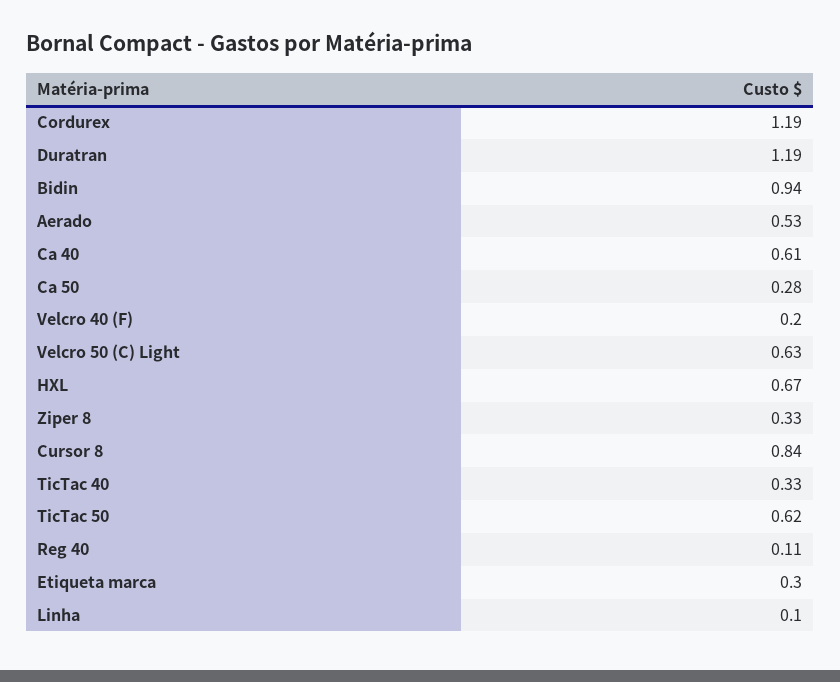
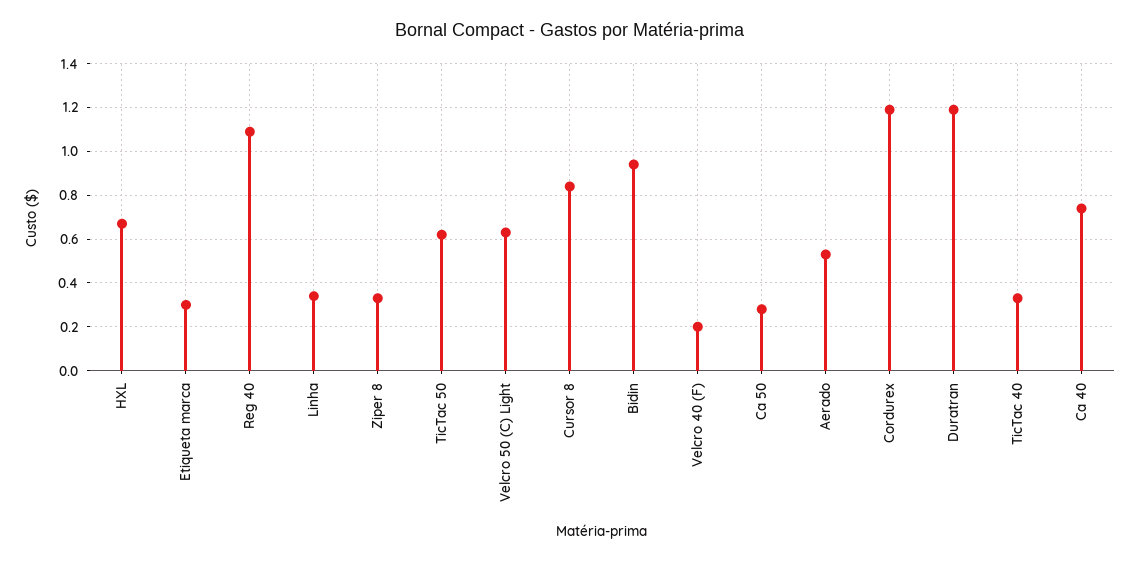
  {
    "Cordurex": 1.19,
    "Duratran": 1.19,
    "Bidin": 0.94,
    "Aerado": 0.53,
-   "Ca 40": 0.61,
+   "Ca 40": 0.75,
    "Ca 50": 0.28,
    "Velcro 40 (F)": 0.2,
    "Velcro 50 (C) Light": 0.63,
    "HXL": 0.67,
    "Ziper 8": 0.33,
    "Cursor 8": 0.84,
    "TicTac 40": 0.33,
    "TicTac 50": 0.62,
-   "Reg 40": 0.11,
+   "Reg 40": 1.1,
    "Etiqueta marca": 0.3,
-   "Linha": 0.1
+   "Linha": 0.35
  }

